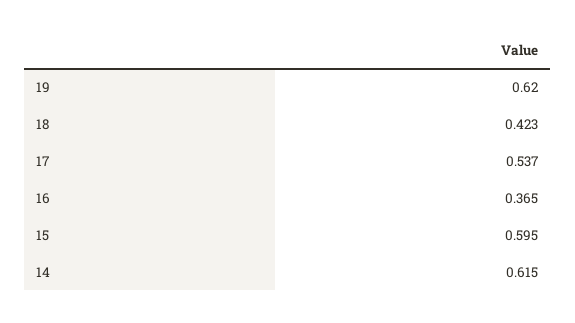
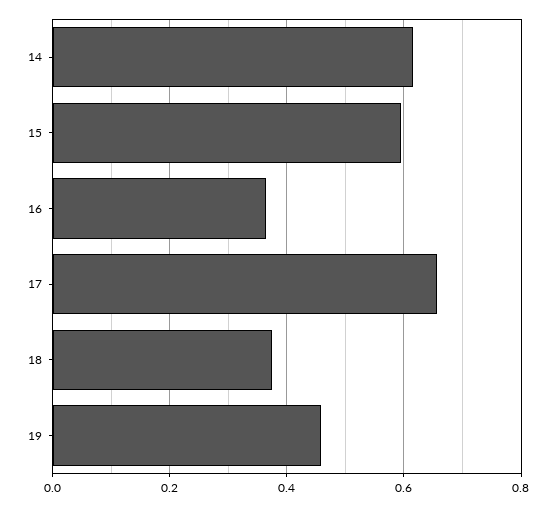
  {
-   "19": 0.62,
+   "19": 0.46,
-   "18": 0.423,
+   "18": 0.38,
-   "17": 0.537,
+   "17": 0.66,
    "16": 0.365,
    "15": 0.595,
    "14": 0.615
  }

